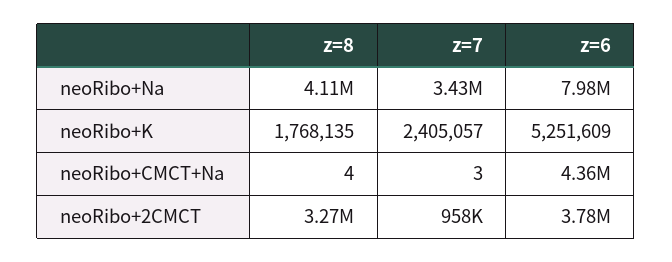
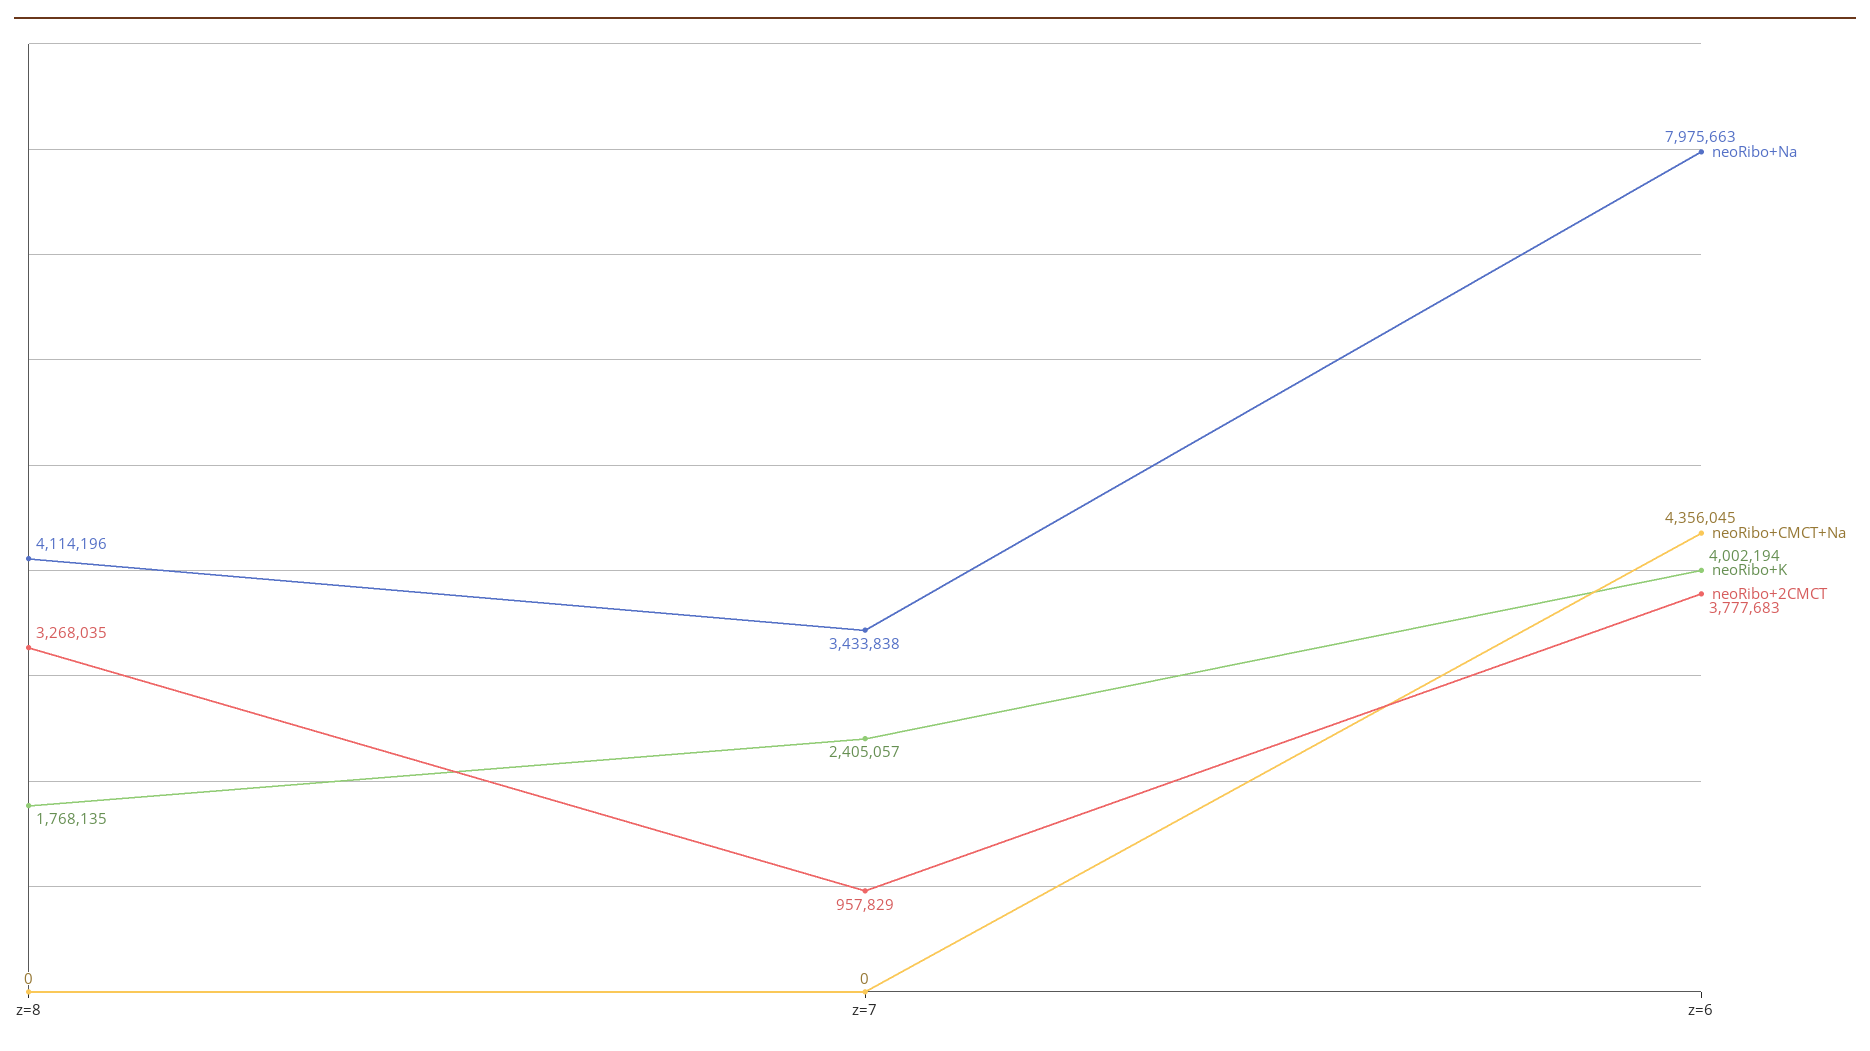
  {
    "neoRibo+Na": {
      "z=8": 4114196,
      "z=7": 3433838,
      "z=6": 7975663
    },
    "neoRibo+K": {
      "z=8": 1768135,
      "z=7": 2405057,
-     "z=6": 5251609
+     "z=6": 4002194
    },
    "neoRibo+CMCT+Na": {
-     "z=8": 4,
+     "z=8": 0,
-     "z=7": 3,
+     "z=7": 0,
      "z=6": 4356045
    },
    "neoRibo+2CMCT": {
      "z=8": 3268035,
      "z=7": 957829,
      "z=6": 3777683
    }
  }

